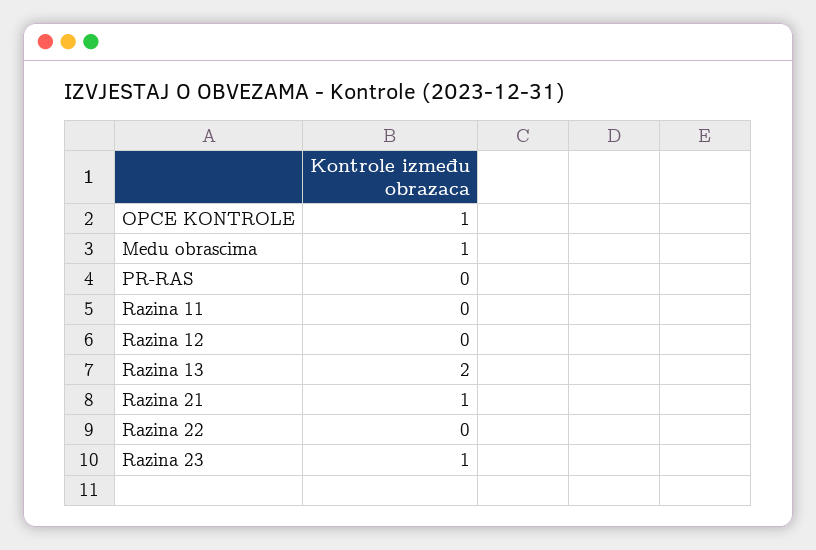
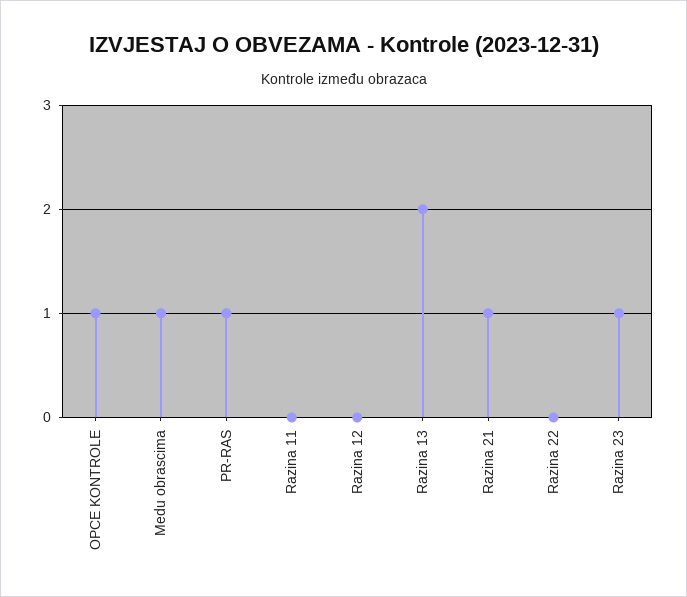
  {
    "OPCE KONTROLE": 1,
    "Medu obrascima": 1,
-   "PR-RAS": 0,
+   "PR-RAS": 1,
    "Razina 11": 0,
    "Razina 12": 0,
    "Razina 13": 2,
    "Razina 21": 1,
    "Razina 22": 0,
    "Razina 23": 1
  }

